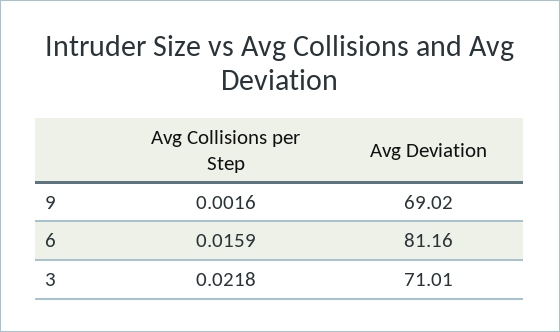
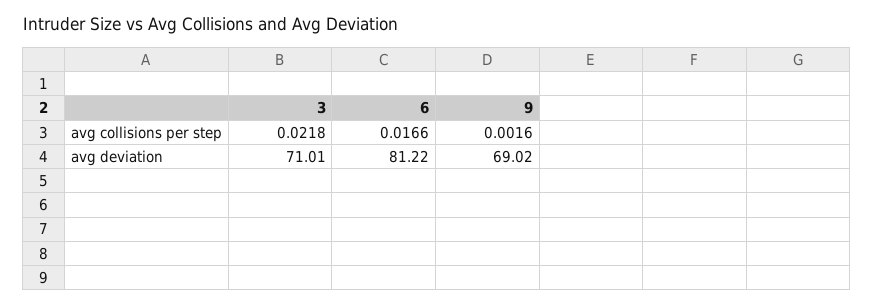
  {
    "Avg Collisions per Step": {
      "9": 0.0016,
-     "6": 0.0159,
+     "6": 0.0166,
      "3": 0.0218
    },
    "Avg Deviation": {
      "9": 69.02,
-     "6": 81.16,
+     "6": 81.22,
      "3": 71.01
    }
  }

